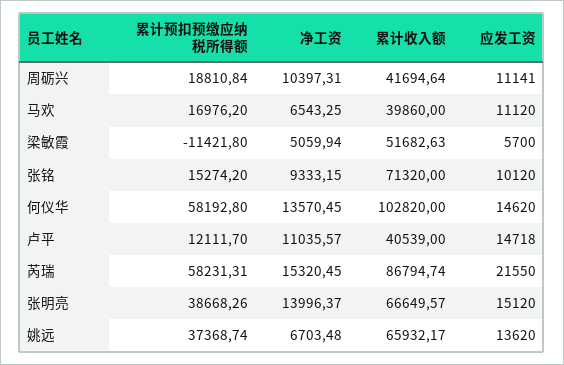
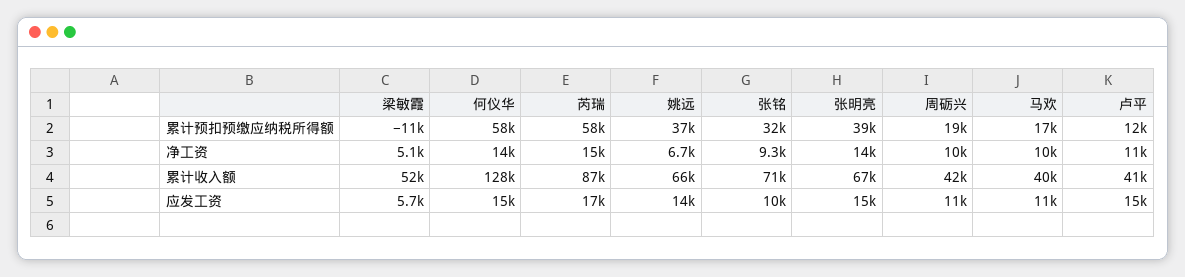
  {
    "累计预扣预缴应纳税所得额": {
      "周砺兴": 18810.84,
      "马欢": 16976.2,
      "梁敏霞": -11421.8,
-     "张铭": 15274.2,
+     "张铭": 32000,
      "何仪华": 58192.8,
      "卢平": 12111.7,
      "芮瑞": 58231.31,
      "张明亮": 38668.26,
      "姚远": 37368.74
    },
    "净工资": {
      "周砺兴": 10397.31,
-     "马欢": 6543.25,
+     "马欢": 10000,
      "梁敏霞": 5059.94,
      "张铭": 9333.15,
      "何仪华": 13570.45,
      "卢平": 11035.57,
      "芮瑞": 15320.45,
      "张明亮": 13996.37,
      "姚远": 6703.48
    },
    "累计收入额": {
      "周砺兴": 41694.64,
      "马欢": 39860,
      "梁敏霞": 51682.63,
      "张铭": 71320,
-     "何仪华": 102820,
+     "何仪华": 128000,
      "卢平": 40539,
      "芮瑞": 86794.74,
      "张明亮": 66649.57,
      "姚远": 65932.17
    },
    "应发工资": {
      "周砺兴": 11141,
      "马欢": 11120,
      "梁敏霞": 5700,
      "张铭": 10120,
      "何仪华": 14620,
      "卢平": 14718,
-     "芮瑞": 21550,
+     "芮瑞": 17000,
      "张明亮": 15120,
      "姚远": 13620
    }
  }

